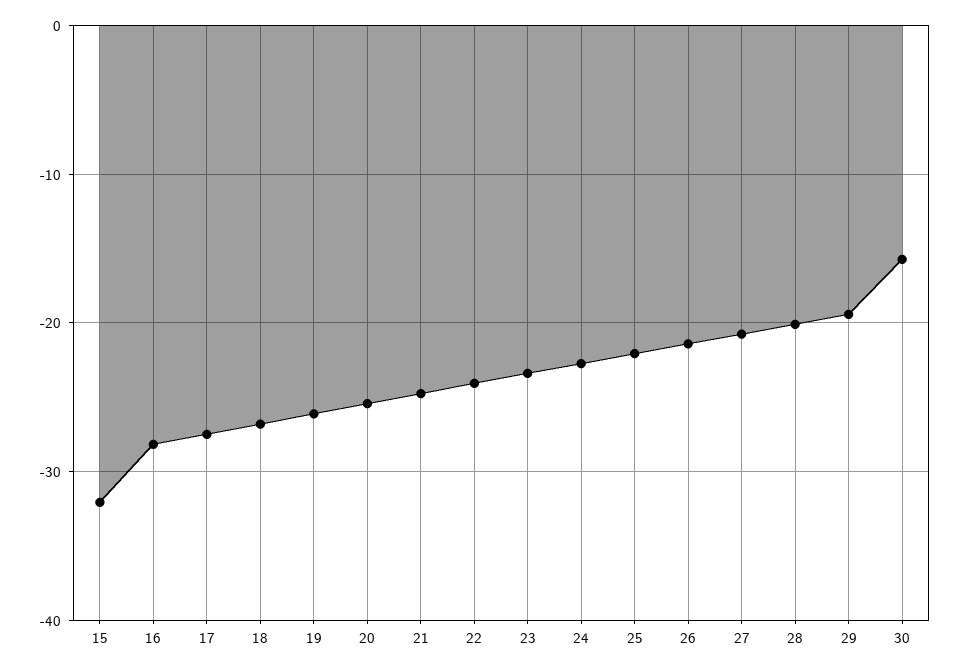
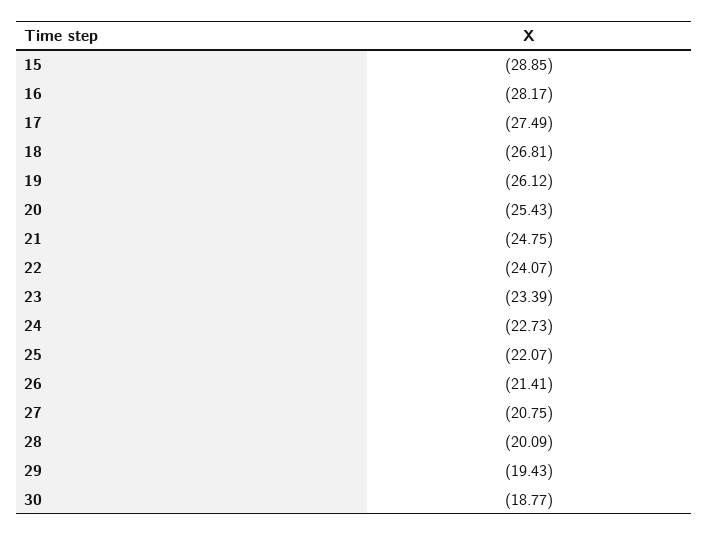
  {
-   "15": -32,
+   "15": -28.85,
    "16": -28.17,
    "17": -27.49,
    "18": -26.81,
    "19": -26.12,
    "20": -25.43,
    "21": -24.75,
    "22": -24.07,
    "23": -23.39,
    "24": -22.73,
    "25": -22.07,
    "26": -21.41,
    "27": -20.75,
    "28": -20.09,
    "29": -19.43,
-   "30": -16
+   "30": -18.77
  }

